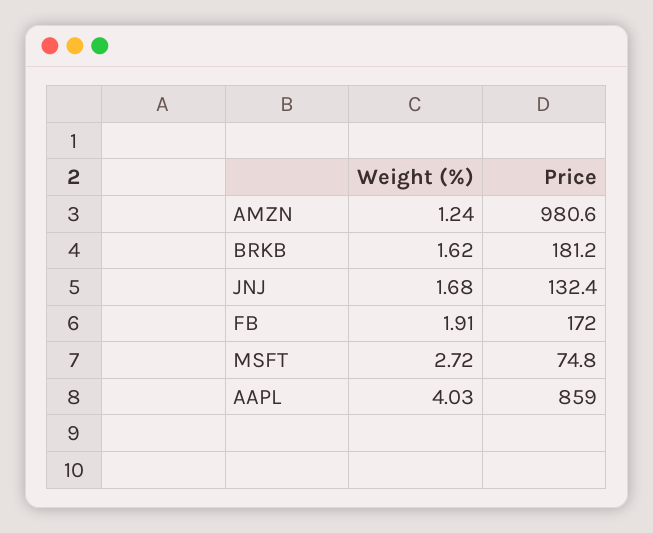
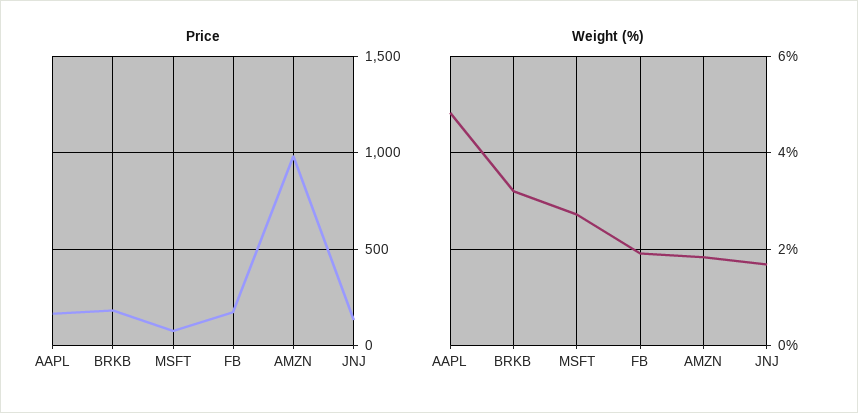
  {
    "Weight (%)": {
-     "AMZN": 1.24,
+     "AMZN": 1.8,
-     "BRKB": 1.62,
+     "BRKB": 3.2,
      "JNJ": 1.68,
      "FB": 1.91,
      "MSFT": 2.72,
-     "AAPL": 4.03
+     "AAPL": 4.8
    },
    "Price": {
      "AMZN": 980.6,
      "BRKB": 181.2,
      "JNJ": 132.4,
      "FB": 172,
      "MSFT": 74.8,
-     "AAPL": 859
+     "AAPL": 150
    }
  }

